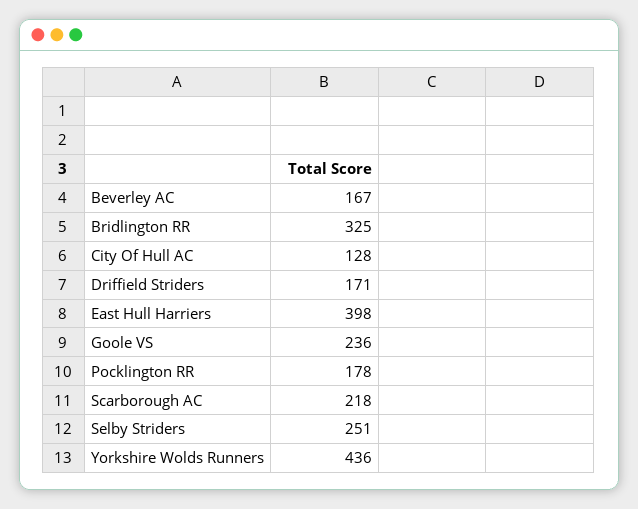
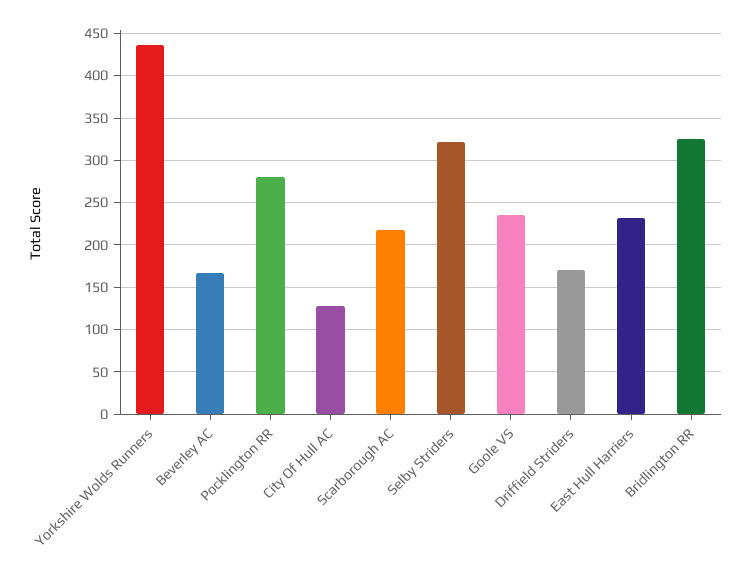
  {
    "Beverley AC": 167,
    "Bridlington RR": 325,
    "City Of Hull AC": 128,
    "Driffield Striders": 171,
-   "East Hull Harriers": 398,
+   "East Hull Harriers": 230,
    "Goole VS": 236,
-   "Pocklington RR": 178,
+   "Pocklington RR": 280,
    "Scarborough AC": 218,
-   "Selby Striders": 251,
+   "Selby Striders": 320,
    "Yorkshire Wolds Runners": 436
  }

